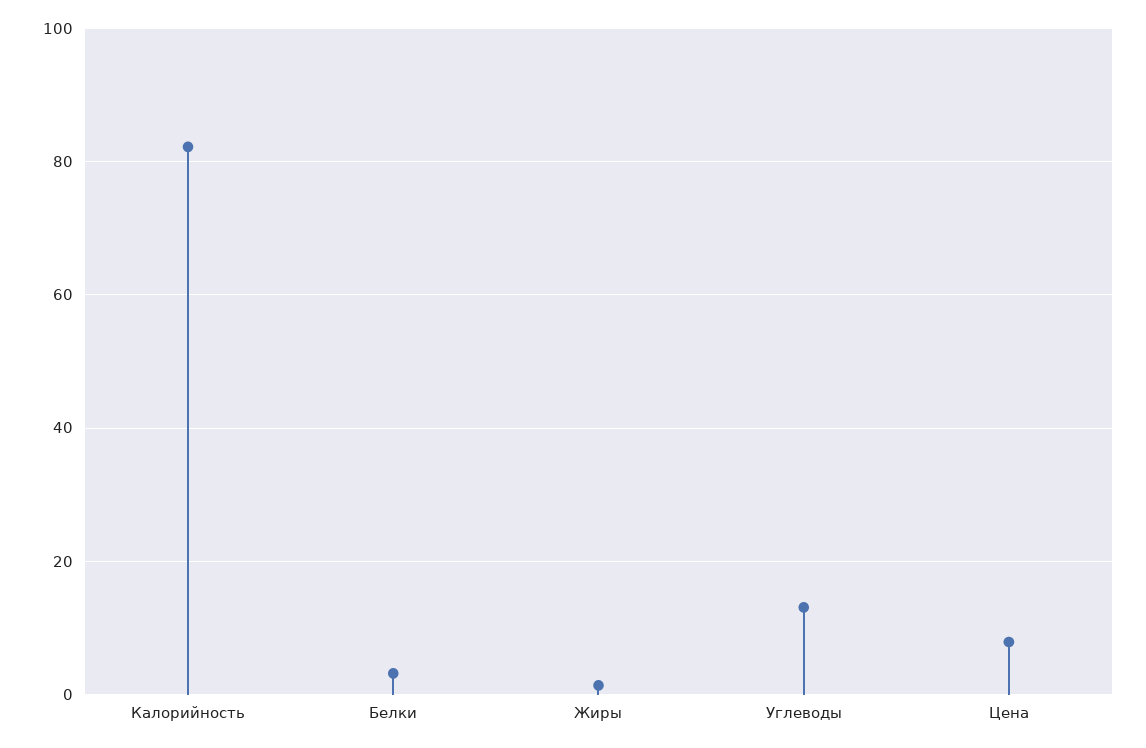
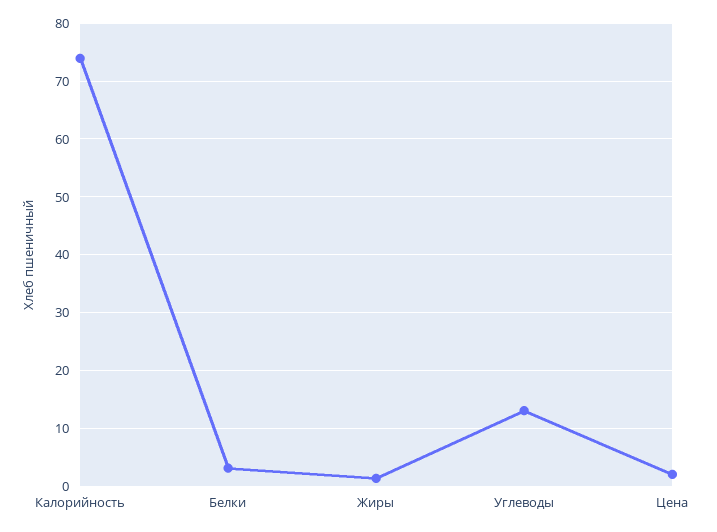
  {
-   "Калорийность": 82,
+   "Калорийность": 74,
    "Белки": 4,
    "Жиры": 2,
    "Углеводы": 14,
-   "Цена": 8
+   "Цена": 2
  }

